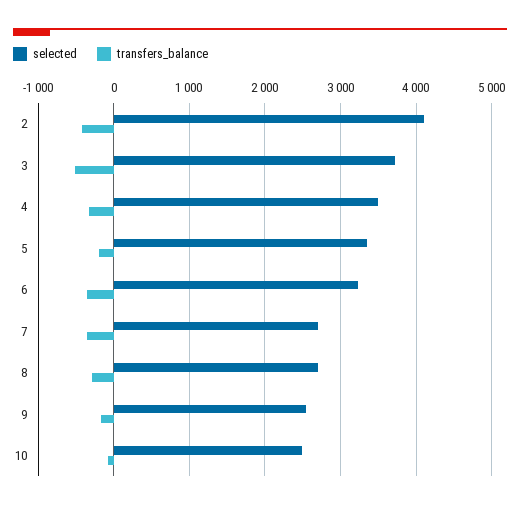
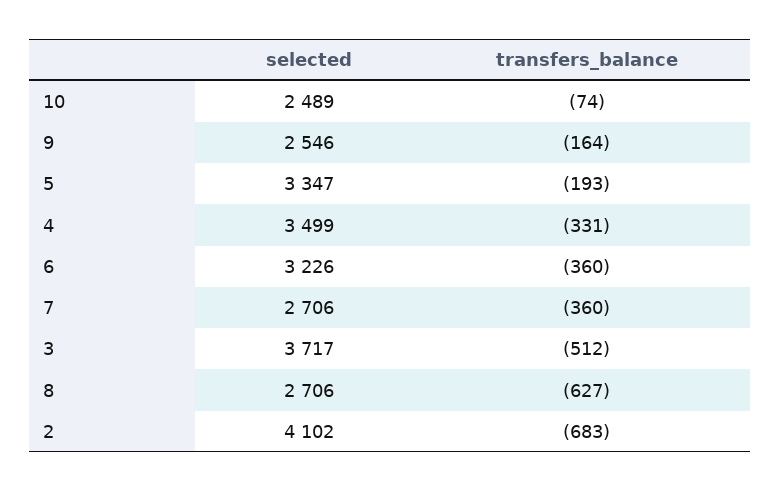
  {
    "selected": {
      "2": 4102,
      "3": 3717,
      "4": 3499,
      "5": 3347,
      "6": 3226,
      "7": 2706,
      "8": 2706,
      "9": 2546,
      "10": 2489
    },
    "transfers_balance": {
-     "2": -400,
+     "2": -683,
      "3": -512,
      "4": -331,
      "5": -193,
      "6": -360,
      "7": -360,
-     "8": -300,
+     "8": -627,
      "9": -164,
      "10": -74
    }
  }

